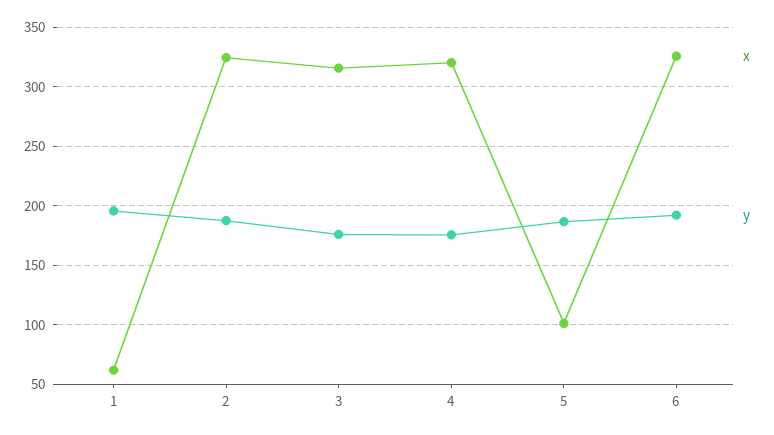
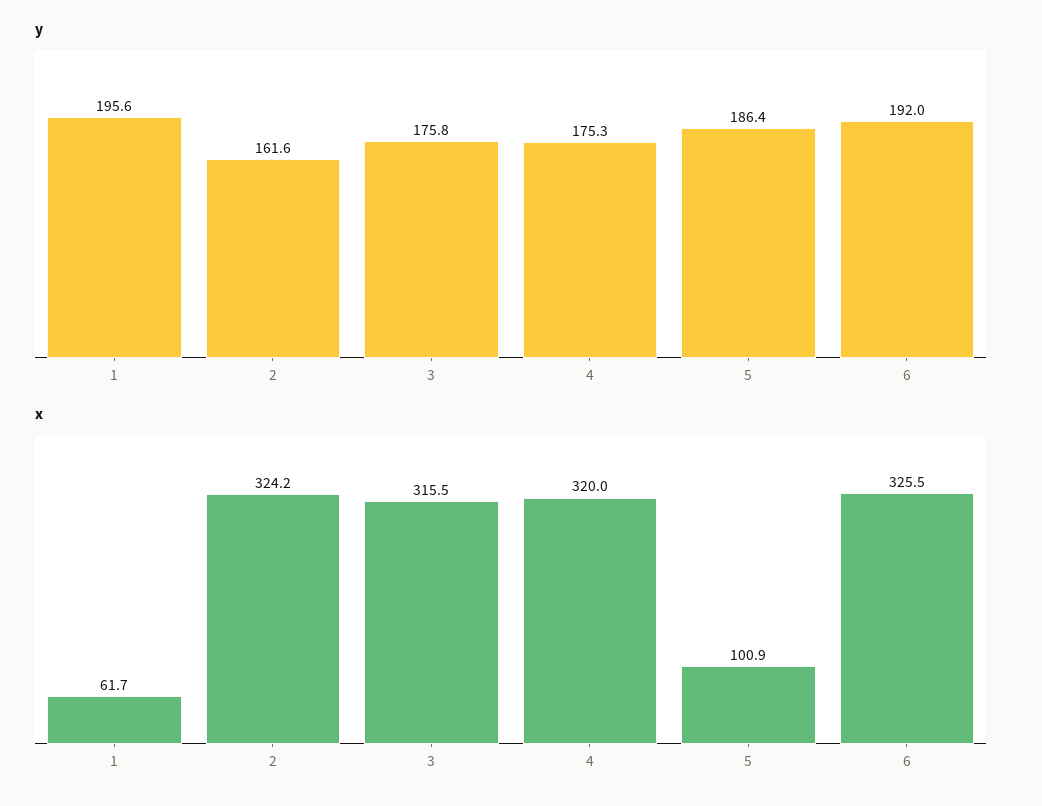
  {
    "x": {
      "1": 61.7,
      "2": 324.2,
      "3": 315.5,
      "4": 320,
      "5": 100.9,
      "6": 325.5
    },
    "y": {
      "1": 195.6,
-     "2": 190,
+     "2": 161.6,
      "3": 175.8,
      "4": 175.3,
      "5": 186.4,
      "6": 192
    }
  }

